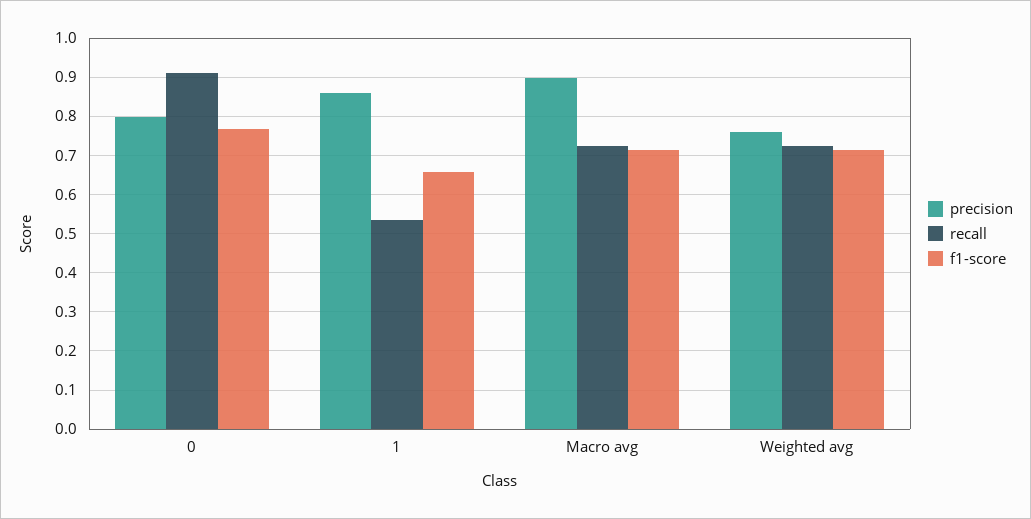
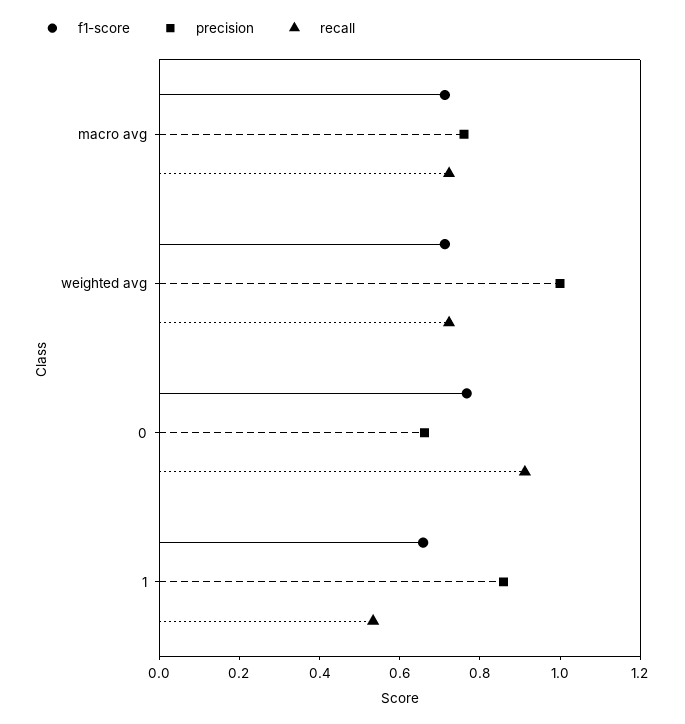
  {
    "precision": {
-     "0": 0.8,
+     "0": 0.65,
      "1": 0.86,
-     "Macro avg": 0.9,
+     "Macro avg": 0.75,
-     "Weighted avg": 0.76
+     "Weighted avg": 1
    },
    "recall": {
      "0": 0.92,
      "1": 0.54,
      "Macro avg": 0.72,
      "Weighted avg": 0.72
    },
    "f1-score": {
      "0": 0.76,
      "1": 0.66,
      "Macro avg": 0.72,
      "Weighted avg": 0.72
    }
  }

